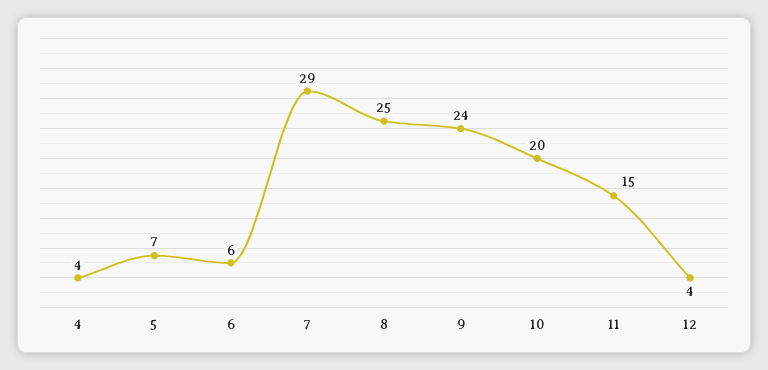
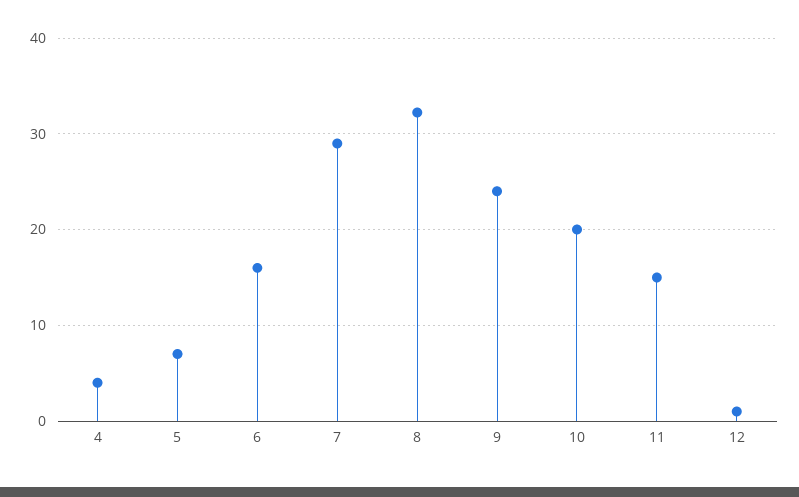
  {
    "4": 4,
    "5": 7,
-   "6": 6,
+   "6": 16,
    "7": 29,
-   "8": 25,
+   "8": 32,
    "9": 24,
    "10": 20,
    "11": 15,
-   "12": 4
+   "12": 1
  }

